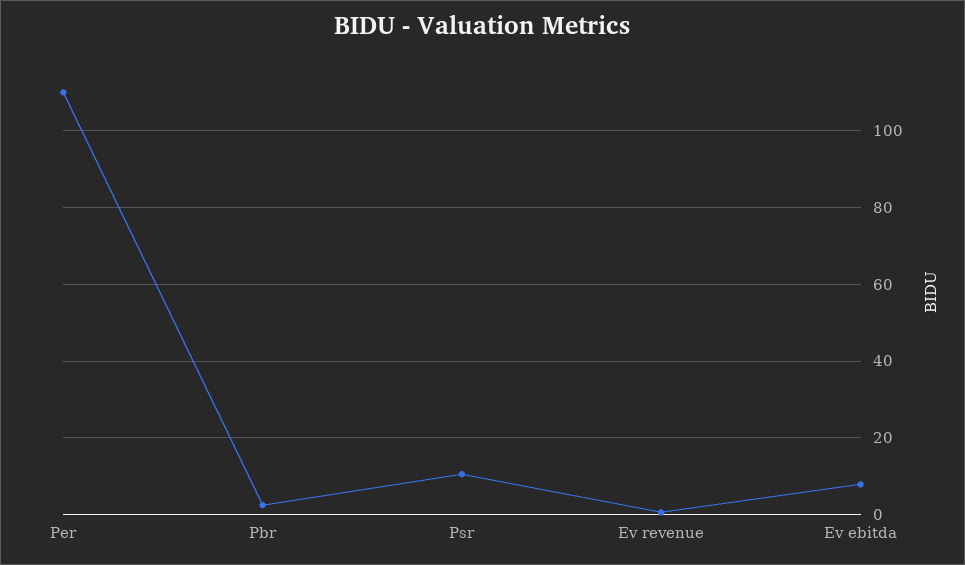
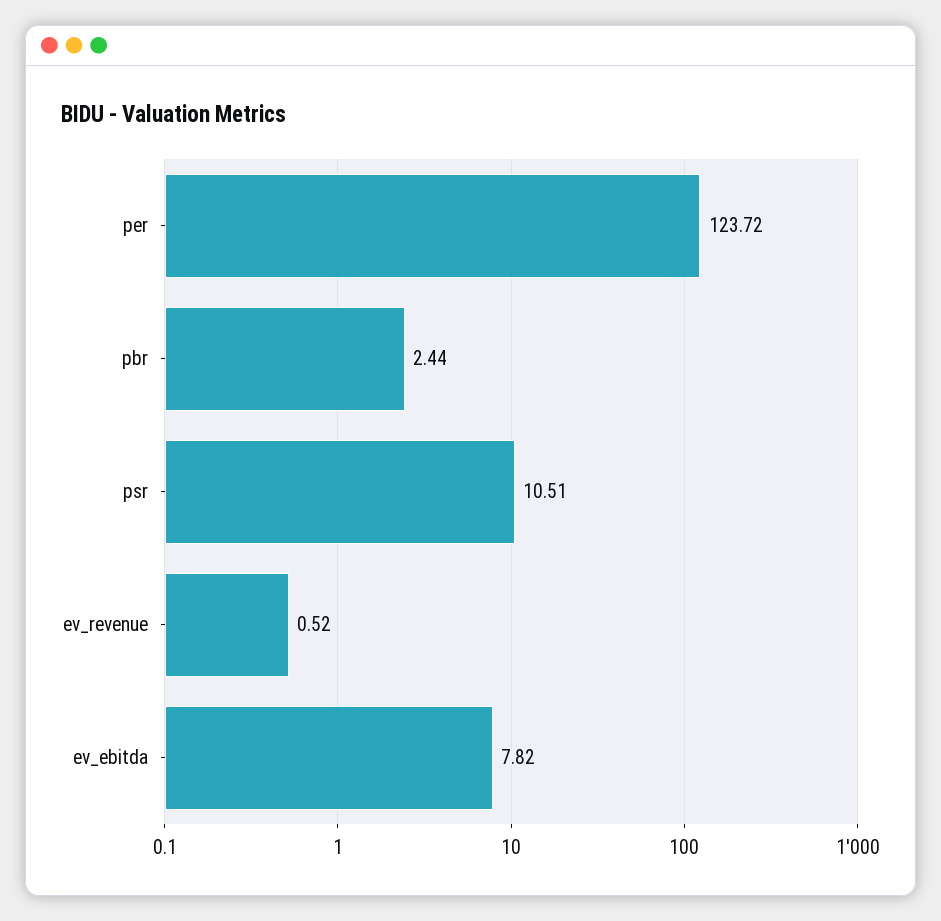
  {
-   "Per": 110,
+   "Per": 123.72,
    "Pbr": 2.44,
    "Psr": 10.51,
    "Ev revenue": 0.52,
    "Ev ebitda": 7.82
  }

